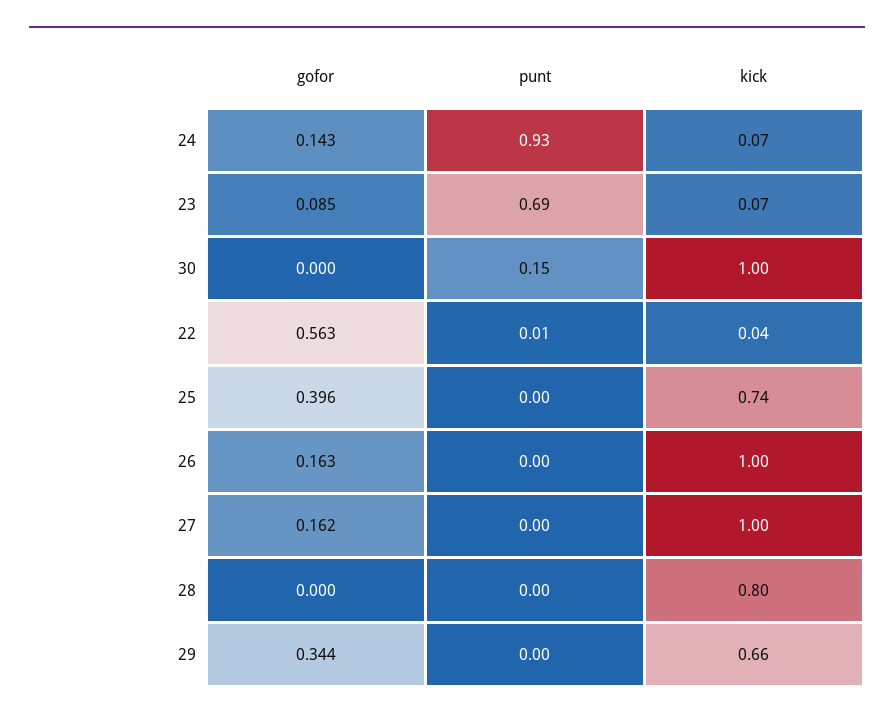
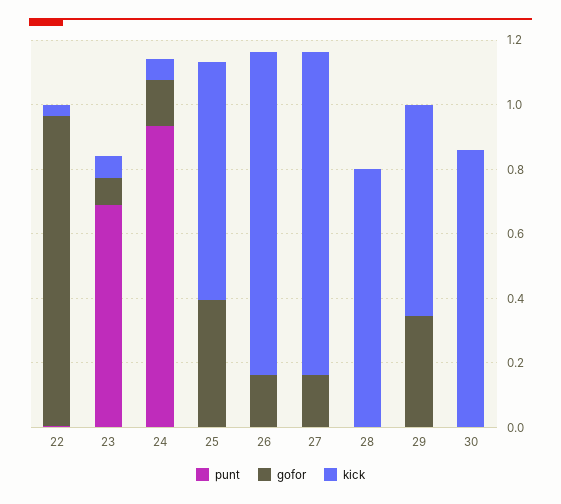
  {
    "gofor": {
      "24": 0.143,
      "23": 0.085,
      "30": 0,
-     "22": 0.563,
+     "22": 0.95,
      "25": 0.396,
      "26": 0.163,
      "27": 0.162,
      "28": 0,
      "29": 0.344
    },
    "punt": {
      "24": 0.93,
      "23": 0.69,
-     "30": 0.15,
+     "30": 0,
      "22": 0.01,
      "25": 0,
      "26": 0,
      "27": 0,
      "28": 0,
      "29": 0
    },
    "kick": {
      "24": 0.07,
      "23": 0.07,
-     "30": 1,
+     "30": 0.85,
      "22": 0.04,
      "25": 0.74,
      "26": 1,
      "27": 1,
      "28": 0.8,
      "29": 0.66
    }
  }

